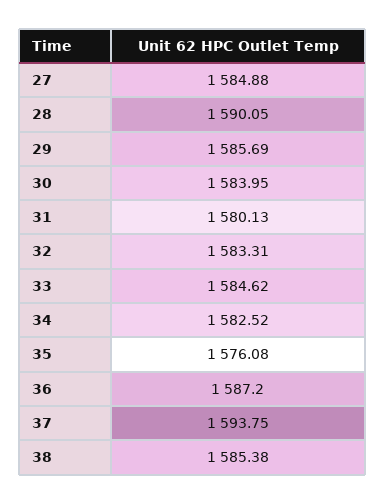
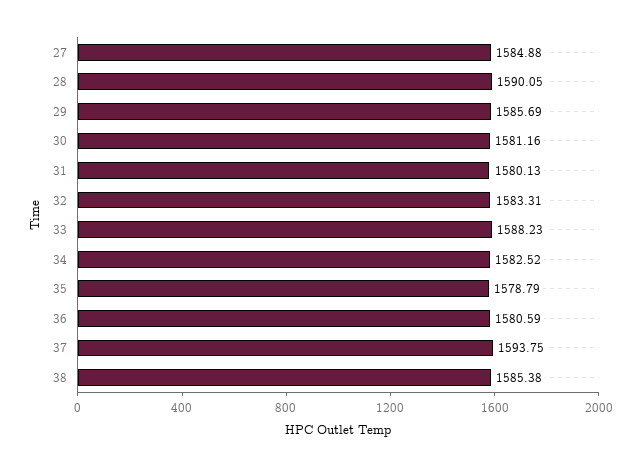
  {
    "27": 1584.88,
    "28": 1590.05,
    "29": 1585.69,
-   "30": 1583.95,
+   "30": 1581.16,
    "31": 1580.13,
    "32": 1583.31,
-   "33": 1584.62,
+   "33": 1588.23,
    "34": 1582.52,
-   "35": 1576.08,
+   "35": 1578.79,
-   "36": 1587.2,
+   "36": 1580.59,
    "37": 1593.75,
    "38": 1585.38
  }

